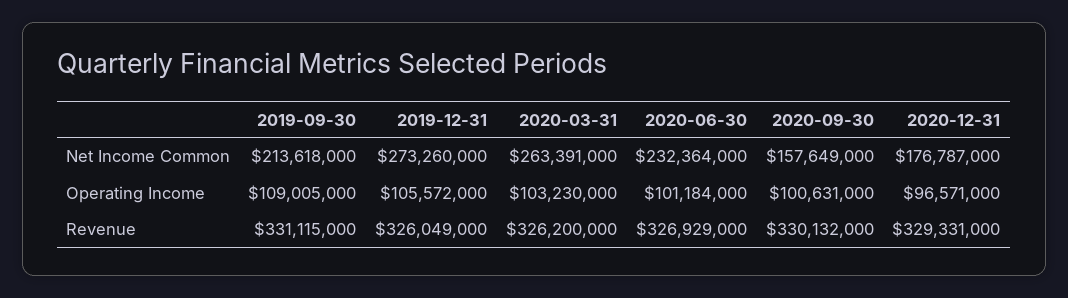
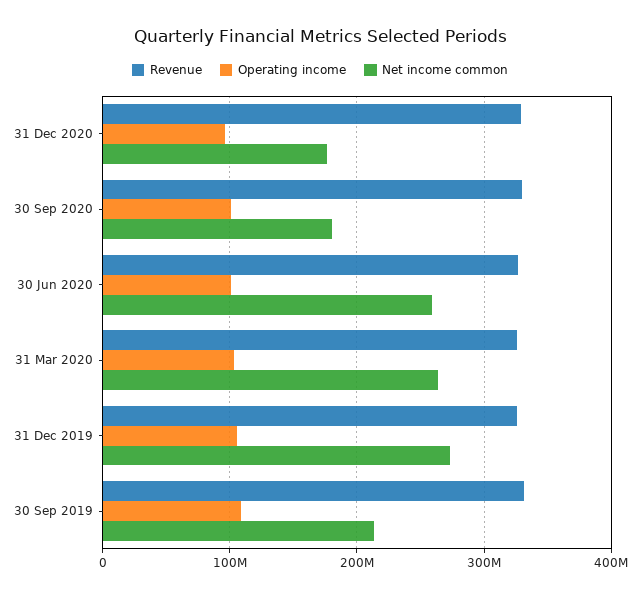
  {
    "Net Income Common": {
      "2019-09-30": 213618000,
      "2019-12-31": 273260000,
      "2020-03-31": 263391000,
-     "2020-06-30": 232364000,
+     "2020-06-30": 260000000,
-     "2020-09-30": 157649000,
+     "2020-09-30": 180000000,
      "2020-12-31": 176787000
    },
    "Operating Income": {
      "2019-09-30": 109005000,
      "2019-12-31": 105572000,
      "2020-03-31": 103230000,
      "2020-06-30": 101184000,
      "2020-09-30": 100631000,
      "2020-12-31": 96571000
    },
    "Revenue": {
      "2019-09-30": 331115000,
      "2019-12-31": 326049000,
      "2020-03-31": 326200000,
      "2020-06-30": 326929000,
      "2020-09-30": 330132000,
      "2020-12-31": 329331000
    }
  }

